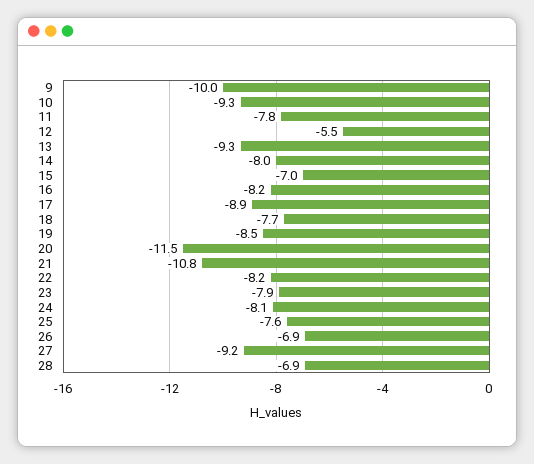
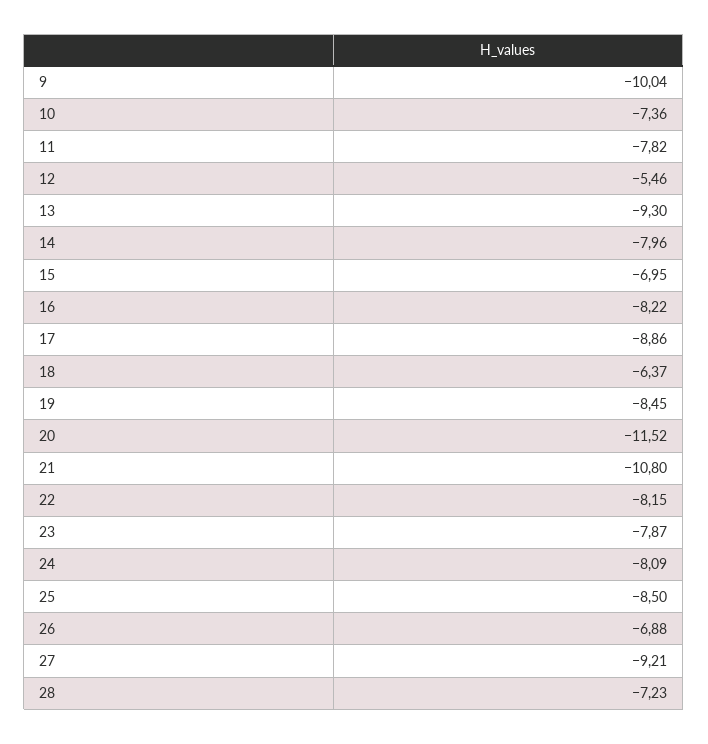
  {
    "9": -10.04,
-   "10": -9.3,
+   "10": -7.36,
    "11": -7.82,
    "12": -5.46,
    "13": -9.3,
    "14": -7.96,
    "15": -6.95,
    "16": -8.22,
    "17": -8.86,
-   "18": -7.7,
+   "18": -6.37,
    "19": -8.45,
    "20": -11.52,
    "21": -10.8,
    "22": -8.15,
    "23": -7.87,
    "24": -8.09,
-   "25": -7.6,
+   "25": -8.5,
    "26": -6.88,
    "27": -9.21,
-   "28": -6.9
+   "28": -7.23
  }

